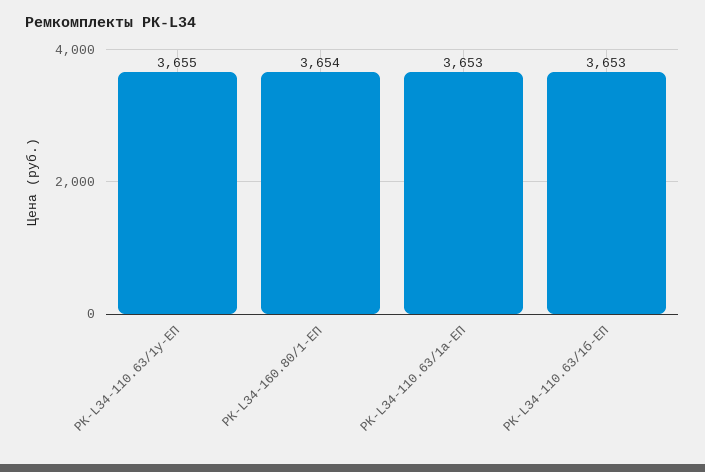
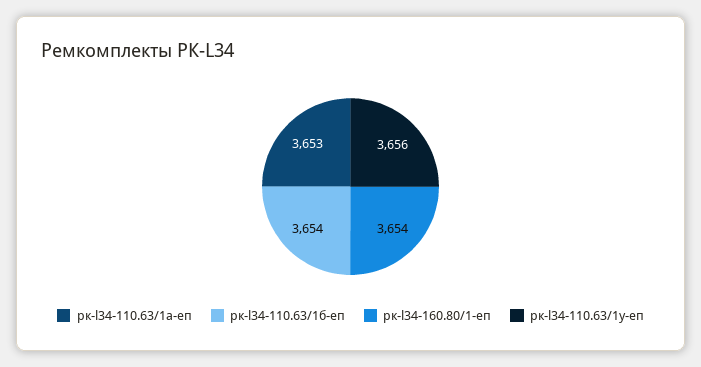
  {
-   "РК-L34-110.63/1у-ЕП": 3655,
+   "РК-L34-110.63/1у-ЕП": 3656,
    "РК-L34-160.80/1-ЕП": 3654,
    "РК-L34-110.63/1а-ЕП": 3653,
-   "РК-L34-110.63/1б-ЕП": 3653
+   "РК-L34-110.63/1б-ЕП": 3654
  }

